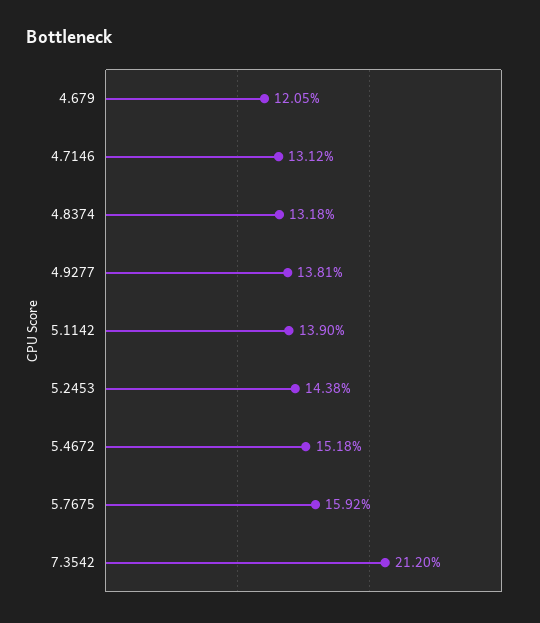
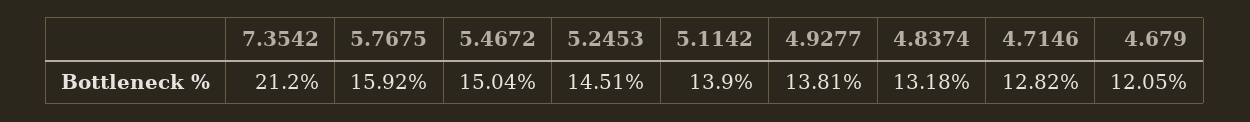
  {
    "4.679": 12.05,
-   "4.7146": 13.12,
+   "4.7146": 12.82,
    "4.8374": 13.18,
    "4.9277": 13.81,
    "5.1142": 13.9,
-   "5.2453": 14.38,
+   "5.2453": 14.51,
-   "5.4672": 15.18,
+   "5.4672": 15.04,
    "5.7675": 15.92,
    "7.3542": 21.2
  }

